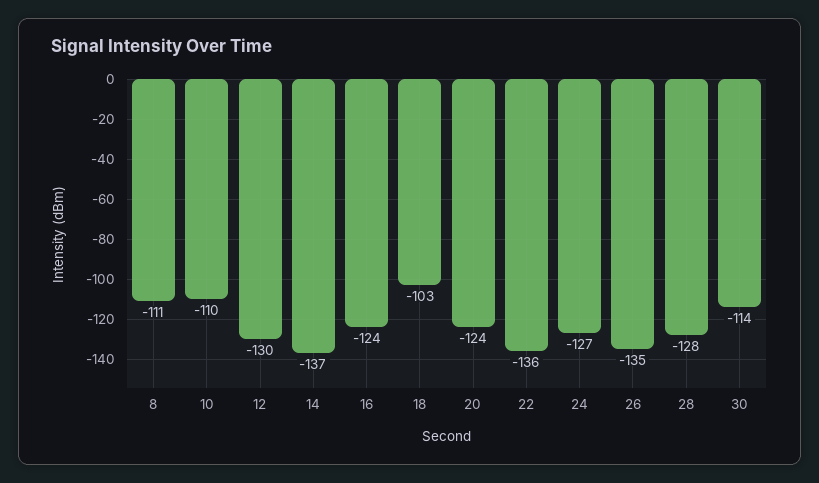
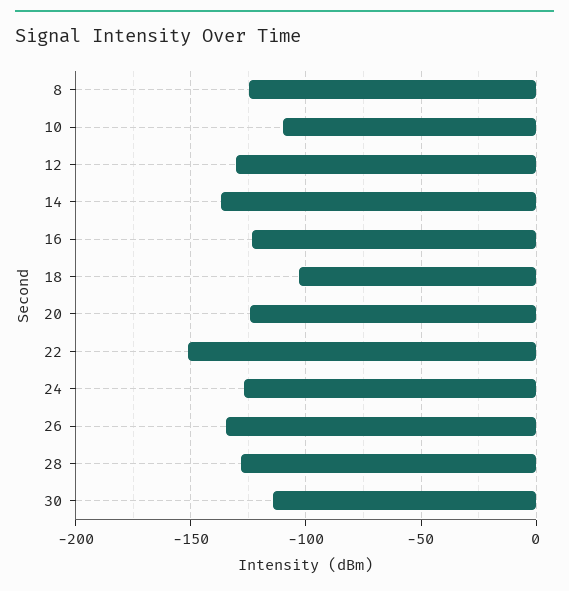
  {
-   "8": -111,
+   "8": -125,
    "10": -110,
    "12": -130,
    "14": -137,
    "16": -124,
    "18": -103,
    "20": -124,
-   "22": -136,
+   "22": -150,
    "24": -127,
    "26": -135,
    "28": -128,
    "30": -114
  }

